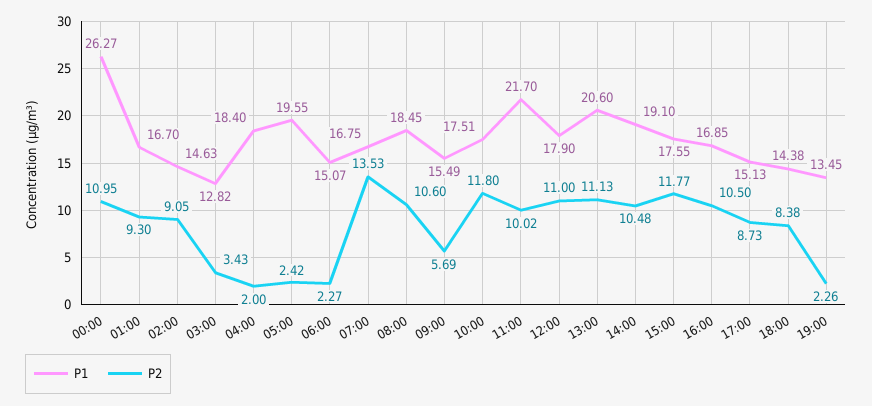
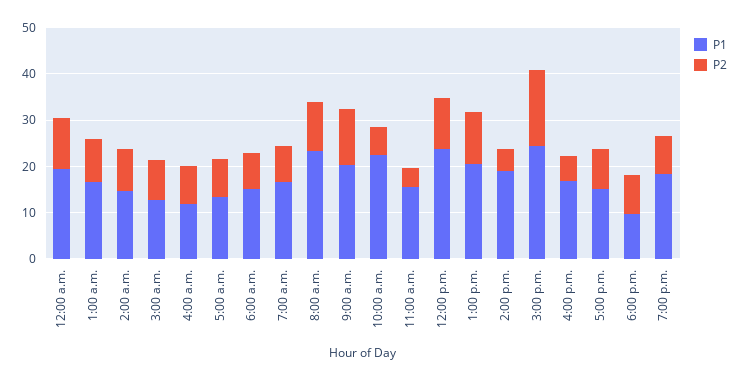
  {
    "P1": {
-     "00:00": 26.27,
+     "00:00": 20,
      "01:00": 16.7,
      "02:00": 14.63,
      "03:00": 12.82,
-     "04:00": 18.4,
+     "04:00": 12,
-     "05:00": 19.55,
+     "05:00": 14,
      "06:00": 15.07,
      "07:00": 16.75,
-     "08:00": 18.45,
+     "08:00": 24,
-     "09:00": 15.49,
+     "09:00": 20,
-     "10:00": 17.51,
+     "10:00": 22,
-     "11:00": 21.7,
+     "11:00": 16,
-     "12:00": 17.9,
+     "12:00": 24,
      "13:00": 20.6,
      "14:00": 19.1,
-     "15:00": 17.55,
+     "15:00": 24,
      "16:00": 16.85,
      "17:00": 15.13,
-     "18:00": 14.38,
+     "18:00": 10,
-     "19:00": 13.45
+     "19:00": 18
    },
    "P2": {
      "00:00": 10.95,
      "01:00": 9.3,
      "02:00": 9.05,
-     "03:00": 3.43,
+     "03:00": 8,
-     "04:00": 2,
+     "04:00": 8,
-     "05:00": 2.42,
+     "05:00": 8,
-     "06:00": 2.27,
+     "06:00": 8,
-     "07:00": 13.53,
+     "07:00": 8,
      "08:00": 10.6,
-     "09:00": 5.69,
+     "09:00": 12,
-     "10:00": 11.8,
+     "10:00": 6,
-     "11:00": 10.02,
+     "11:00": 4,
      "12:00": 11,
      "13:00": 11.13,
-     "14:00": 10.48,
+     "14:00": 4,
-     "15:00": 11.77,
+     "15:00": 16,
-     "16:00": 10.5,
+     "16:00": 6,
      "17:00": 8.73,
      "18:00": 8.38,
-     "19:00": 2.26
+     "19:00": 8
    }
  }

